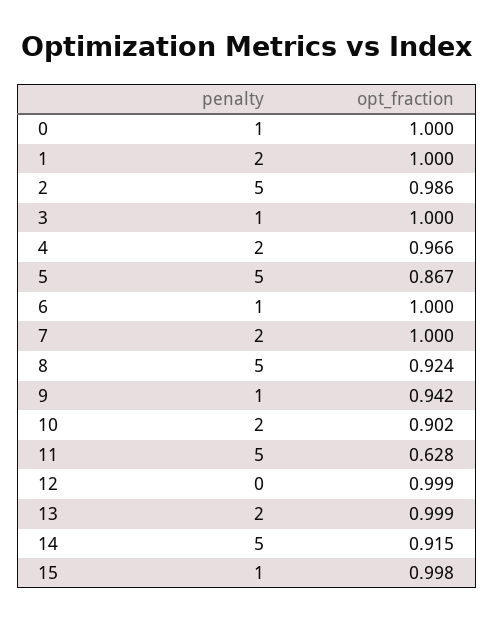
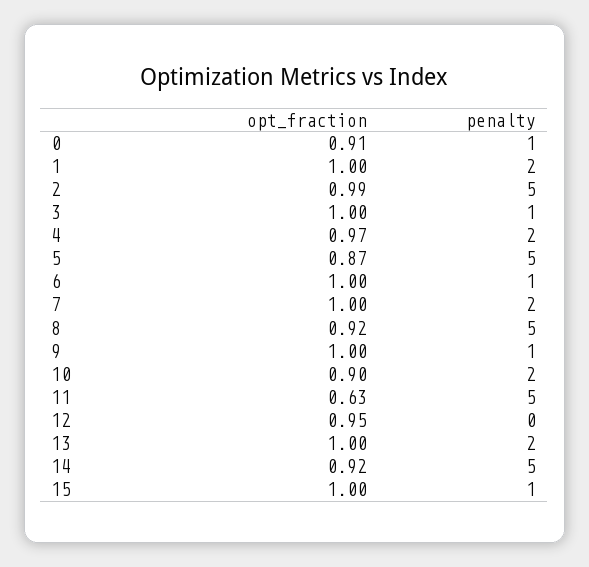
  {
    "penalty": {
      "0": 1,
      "1": 2,
      "2": 5,
      "3": 1,
      "4": 2,
      "5": 5,
      "6": 1,
      "7": 2,
      "8": 5,
      "9": 1,
      "10": 2,
      "11": 5,
      "12": 0,
      "13": 2,
      "14": 5,
      "15": 1
    },
    "opt_fraction": {
-     "0": 1,
+     "0": 0.91,
      "1": 1,
      "2": 0.986,
      "3": 1,
      "4": 0.966,
      "5": 0.867,
      "6": 1,
      "7": 1,
      "8": 0.924,
-     "9": 0.942,
+     "9": 1,
      "10": 0.902,
      "11": 0.628,
-     "12": 0.999,
+     "12": 0.95,
      "13": 0.999,
      "14": 0.915,
      "15": 0.998
    }
  }

